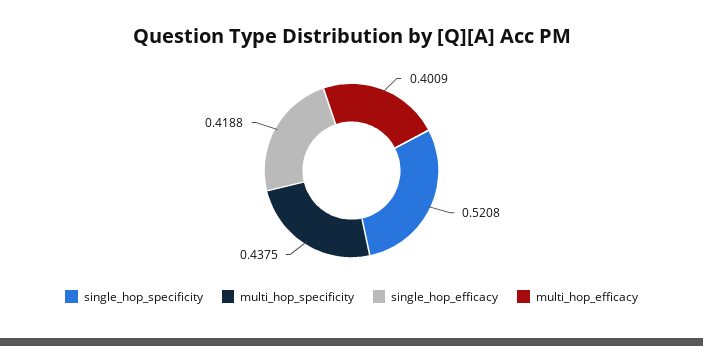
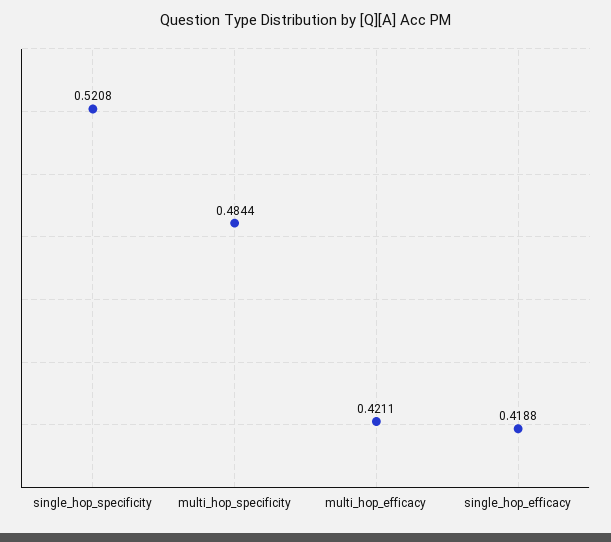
  {
    "single_hop_specificity": 0.5208,
-   "multi_hop_specificity": 0.4375,
+   "multi_hop_specificity": 0.4844,
    "single_hop_efficacy": 0.4188,
-   "multi_hop_efficacy": 0.4009
+   "multi_hop_efficacy": 0.4211
  }

